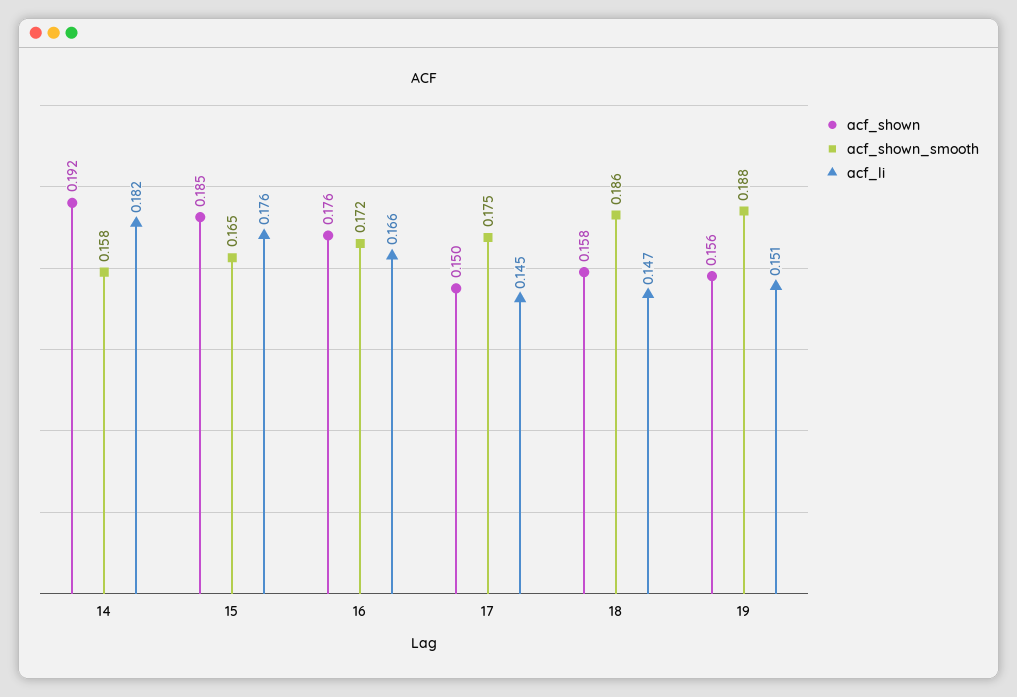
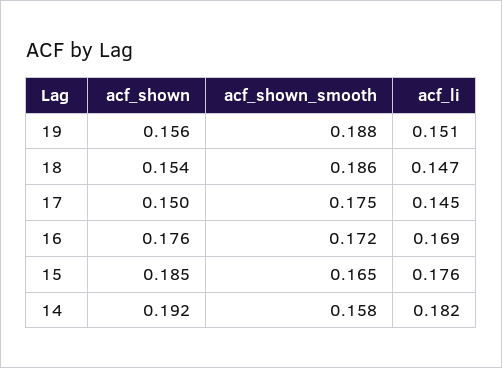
  {
    "acf_shown": {
      "14": 0.192,
      "15": 0.185,
      "16": 0.176,
      "17": 0.15,
-     "18": 0.158,
+     "18": 0.154,
      "19": 0.156
    },
    "acf_shown_smooth": {
      "14": 0.158,
      "15": 0.165,
      "16": 0.172,
      "17": 0.175,
      "18": 0.186,
      "19": 0.188
    },
    "acf_li": {
      "14": 0.182,
      "15": 0.176,
-     "16": 0.166,
+     "16": 0.169,
      "17": 0.145,
      "18": 0.147,
      "19": 0.151
    }
  }

